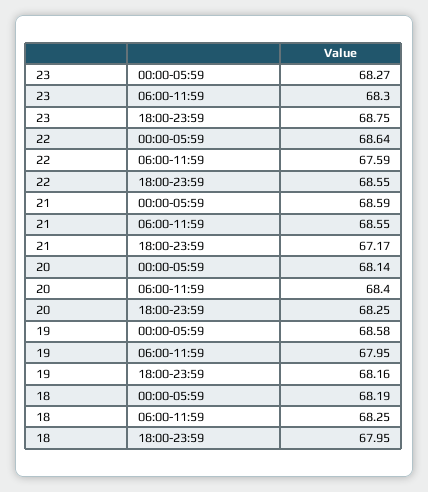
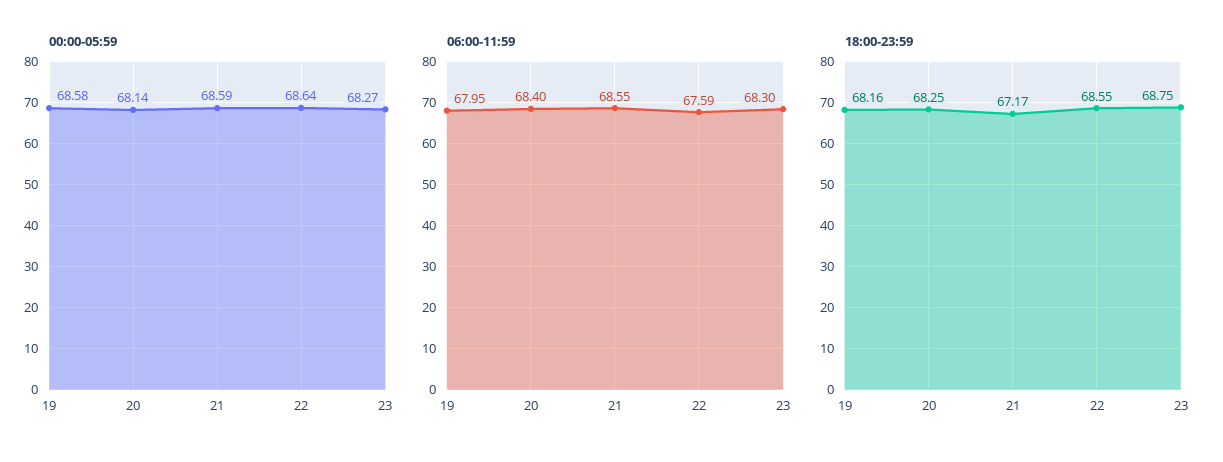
  {
    "00:00-05:59": {
      "23": 68.27,
      "22": 68.64,
      "21": 68.59,
      "20": 68.14,
-     "19": 68.58,
+     "19": 68.58
-     "18": 68.19
    },
    "06:00-11:59": {
      "23": 68.3,
      "22": 67.59,
      "21": 68.55,
      "20": 68.4,
-     "19": 67.95,
+     "19": 67.95
-     "18": 68.25
    },
    "18:00-23:59": {
      "23": 68.75,
      "22": 68.55,
      "21": 67.17,
      "20": 68.25,
-     "19": 68.16,
+     "19": 68.16
-     "18": 67.95
    }
  }

